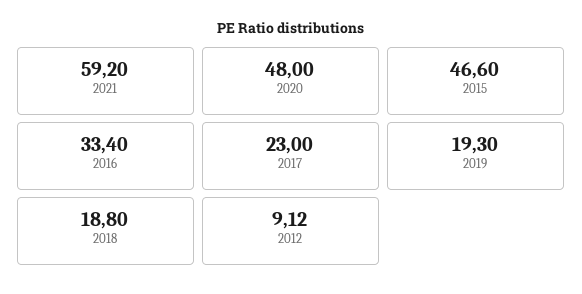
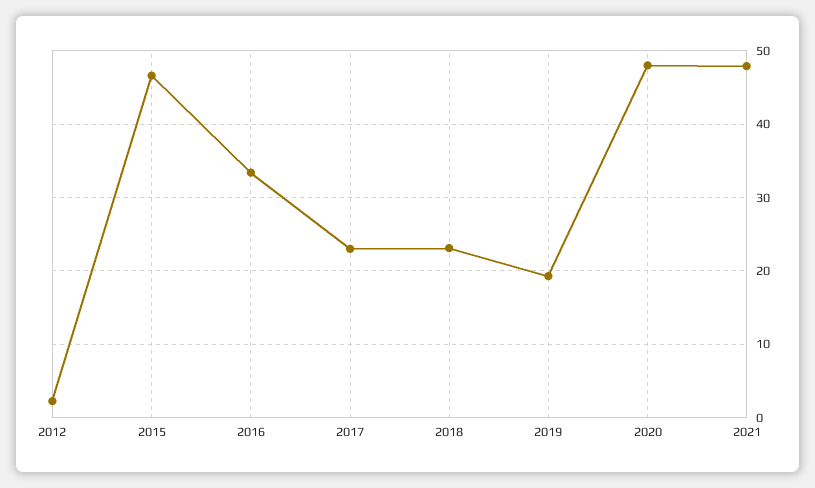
  {
-   "2021": 59.2,
+   "2021": 48,
    "2020": 48,
    "2015": 46.6,
    "2016": 33.4,
    "2017": 23,
    "2019": 19.3,
-   "2018": 18.8,
+   "2018": 23,
-   "2012": 9.12
+   "2012": 2
  }

